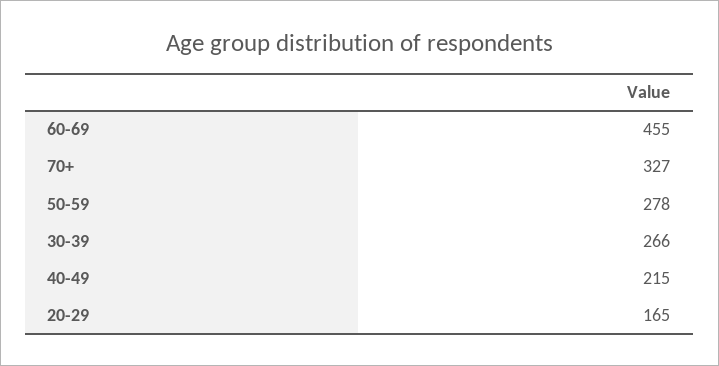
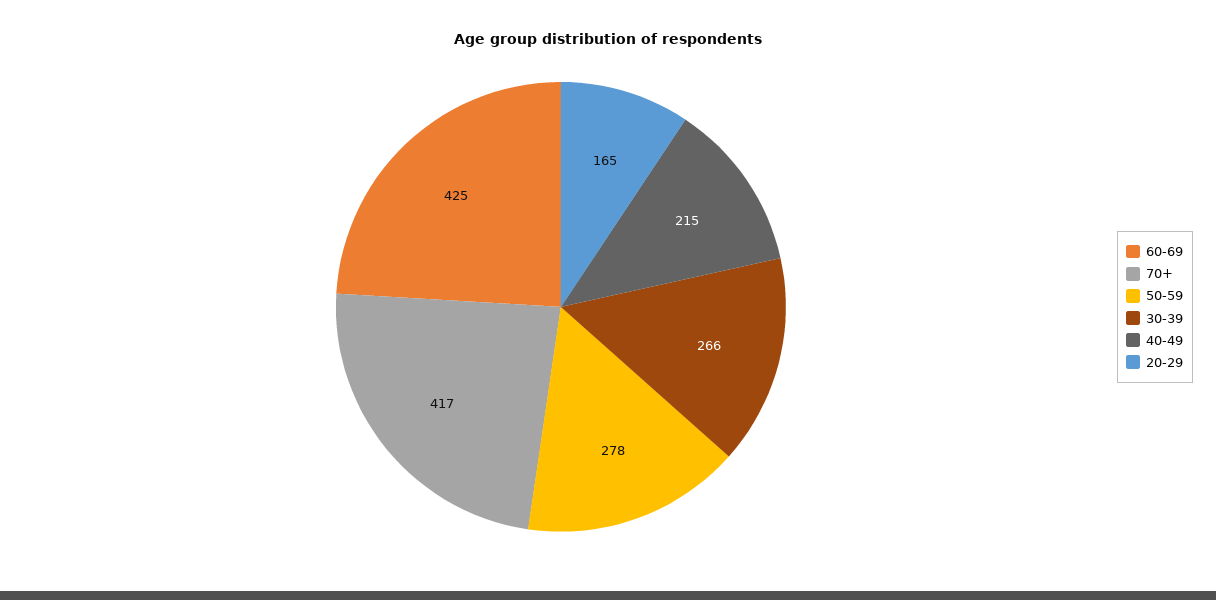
  {
-   "60-69": 455,
+   "60-69": 425,
-   "70+": 327,
+   "70+": 417,
    "50-59": 278,
    "30-39": 266,
    "40-49": 215,
    "20-29": 165
  }

